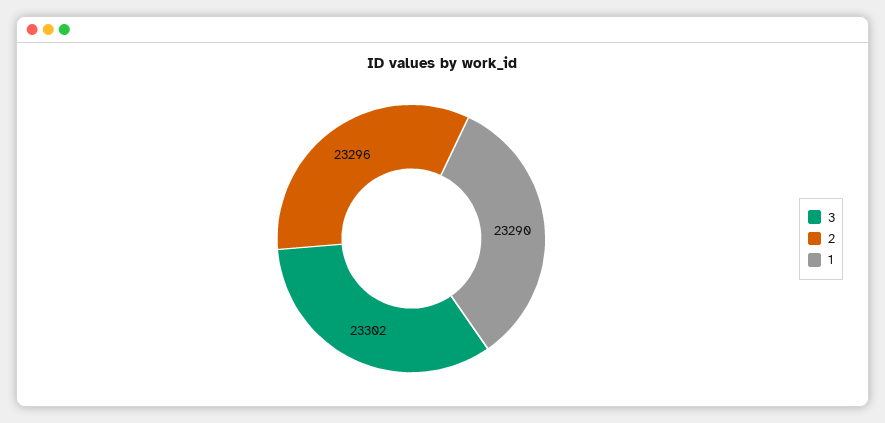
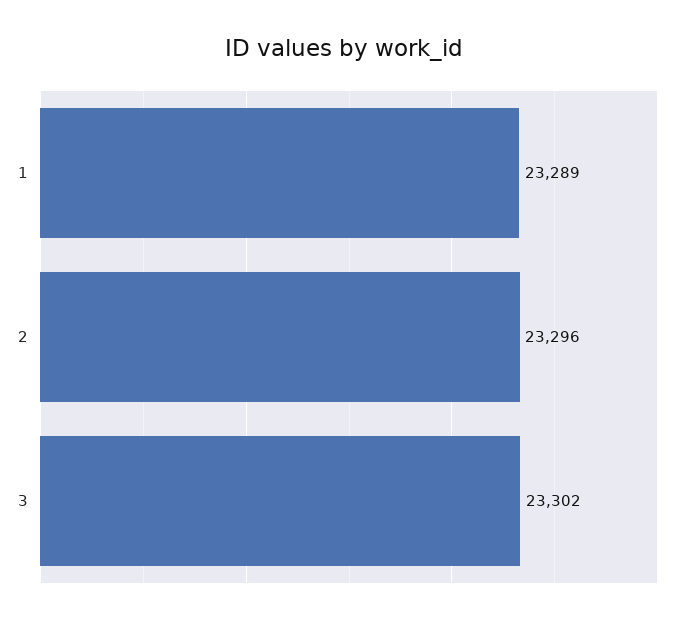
  {
    "3": 23302,
    "2": 23296,
-   "1": 23290
+   "1": 23289
  }

